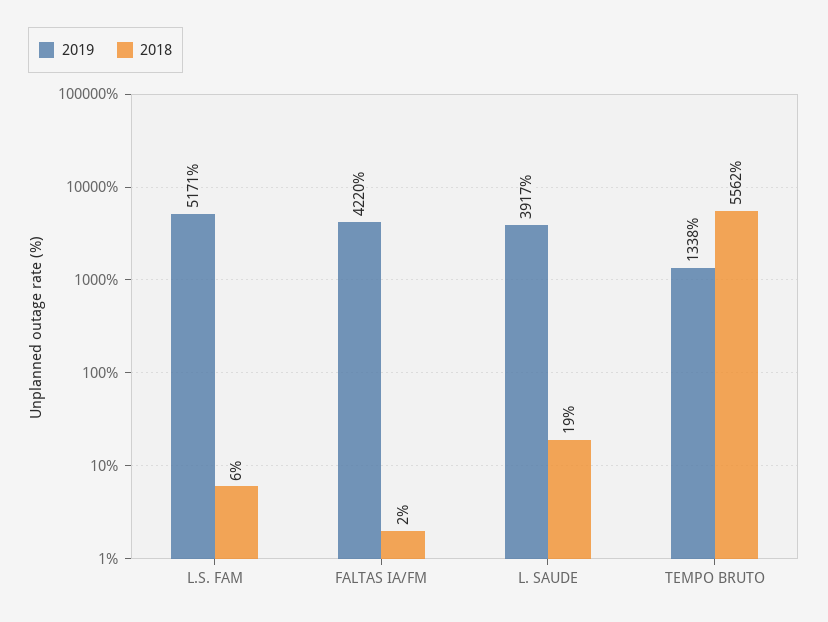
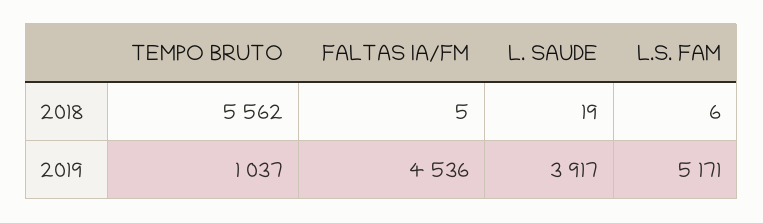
  {
    "2019": {
      "L.S. FAM": 5171,
-     "FALTAS IA/FM": 4220,
+     "FALTAS IA/FM": 4536,
      "L. SAUDE": 3917,
-     "TEMPO BRUTO": 1338
+     "TEMPO BRUTO": 1037
    },
    "2018": {
      "L.S. FAM": 6,
-     "FALTAS IA/FM": 2,
+     "FALTAS IA/FM": 5,
      "L. SAUDE": 19,
      "TEMPO BRUTO": 5562
    }
  }

